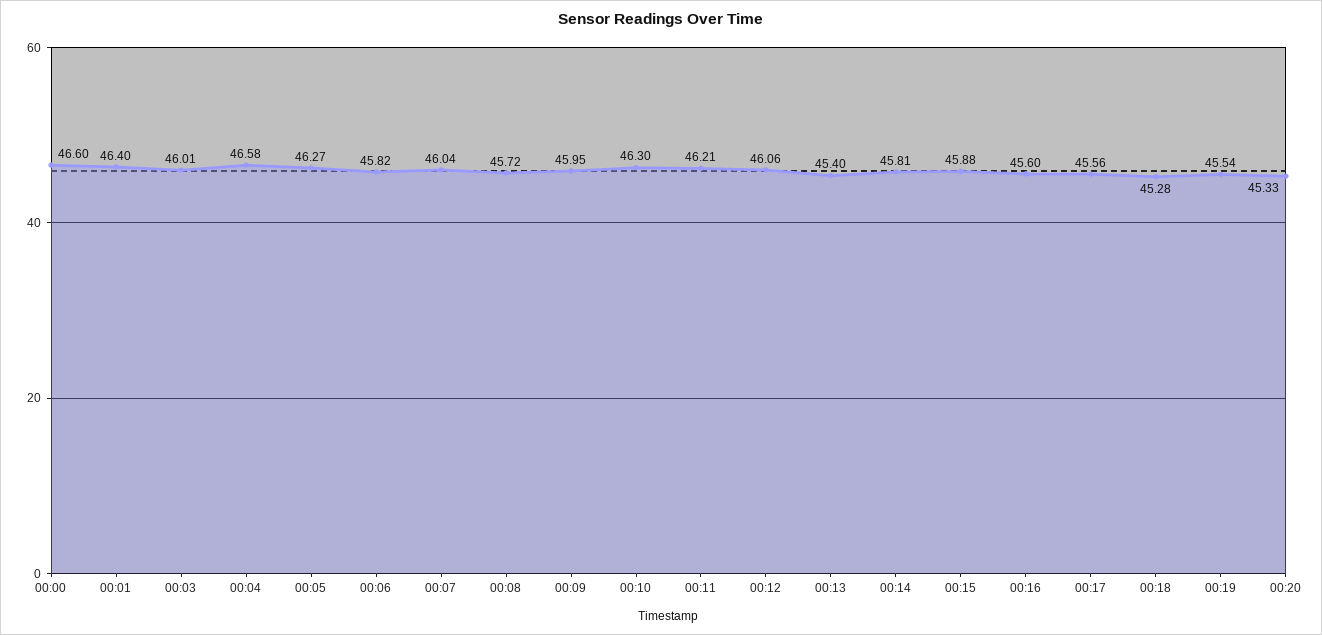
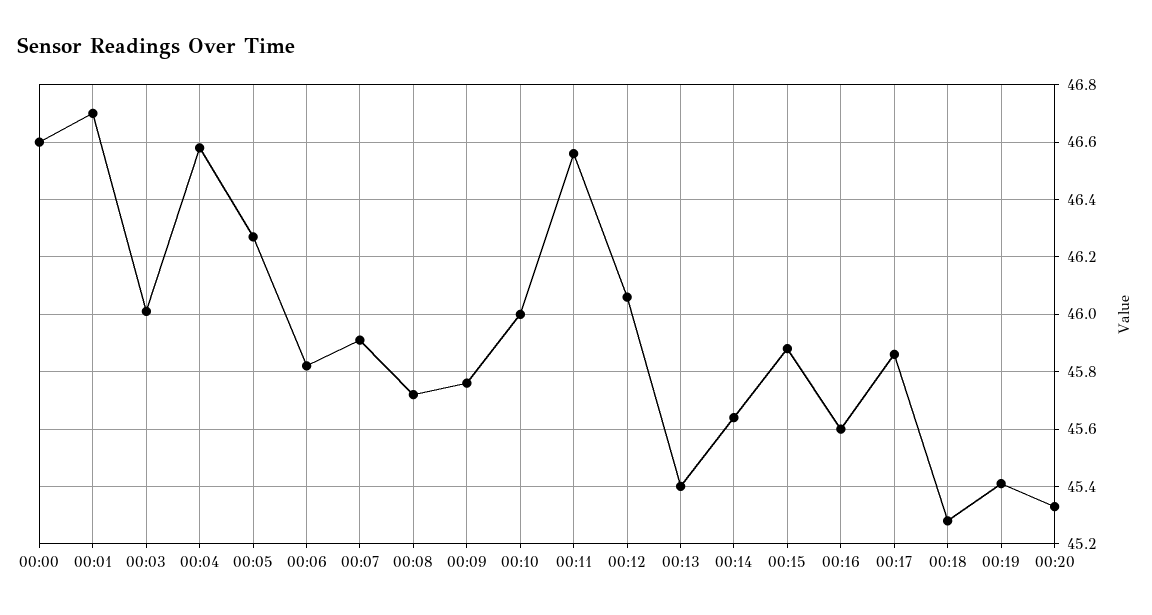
  {
    "00:00": 46.6,
-   "00:01": 46.4,
+   "00:01": 46.7,
    "00:03": 46.01,
    "00:04": 46.58,
    "00:05": 46.27,
    "00:06": 45.82,
-   "00:07": 46.04,
+   "00:07": 45.9,
    "00:08": 45.72,
-   "00:09": 45.95,
+   "00:09": 45.75,
-   "00:10": 46.3,
+   "00:10": 46,
-   "00:11": 46.21,
+   "00:11": 46.55,
    "00:12": 46.06,
    "00:13": 45.4,
-   "00:14": 45.81,
+   "00:14": 45.65,
    "00:15": 45.88,
    "00:16": 45.6,
-   "00:17": 45.56,
+   "00:17": 45.85,
    "00:18": 45.28,
-   "00:19": 45.54,
+   "00:19": 45.4,
    "00:20": 45.33
  }

